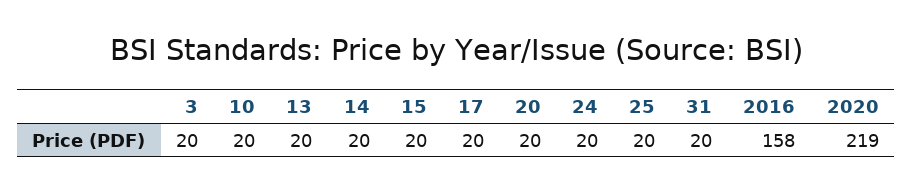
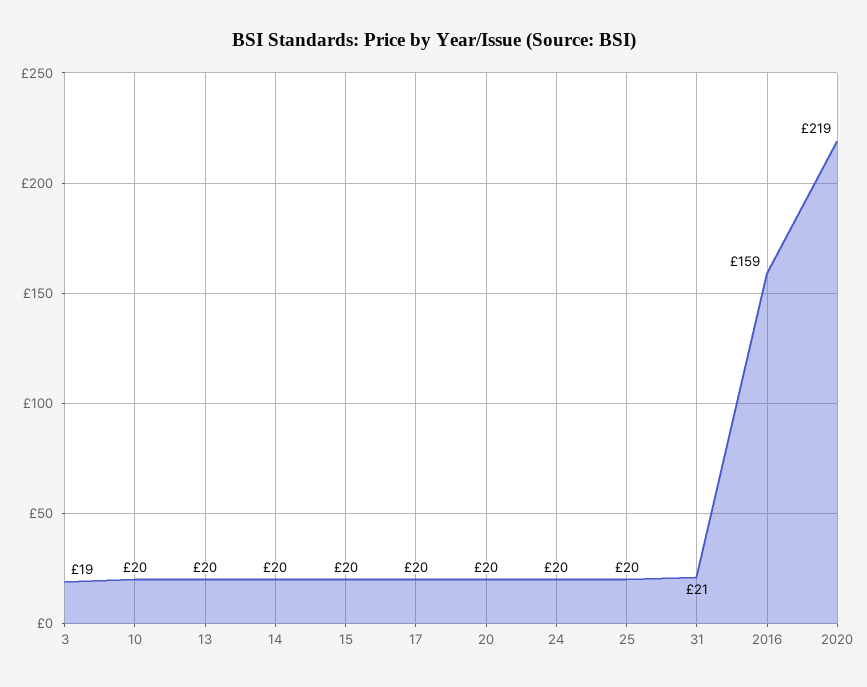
  {
-   "3": 20,
+   "3": 19,
    "10": 20,
    "13": 20,
    "14": 20,
    "15": 20,
    "17": 20,
    "20": 20,
    "24": 20,
    "25": 20,
-   "31": 20,
+   "31": 21,
-   "2016": 158,
+   "2016": 159,
    "2020": 219
  }

